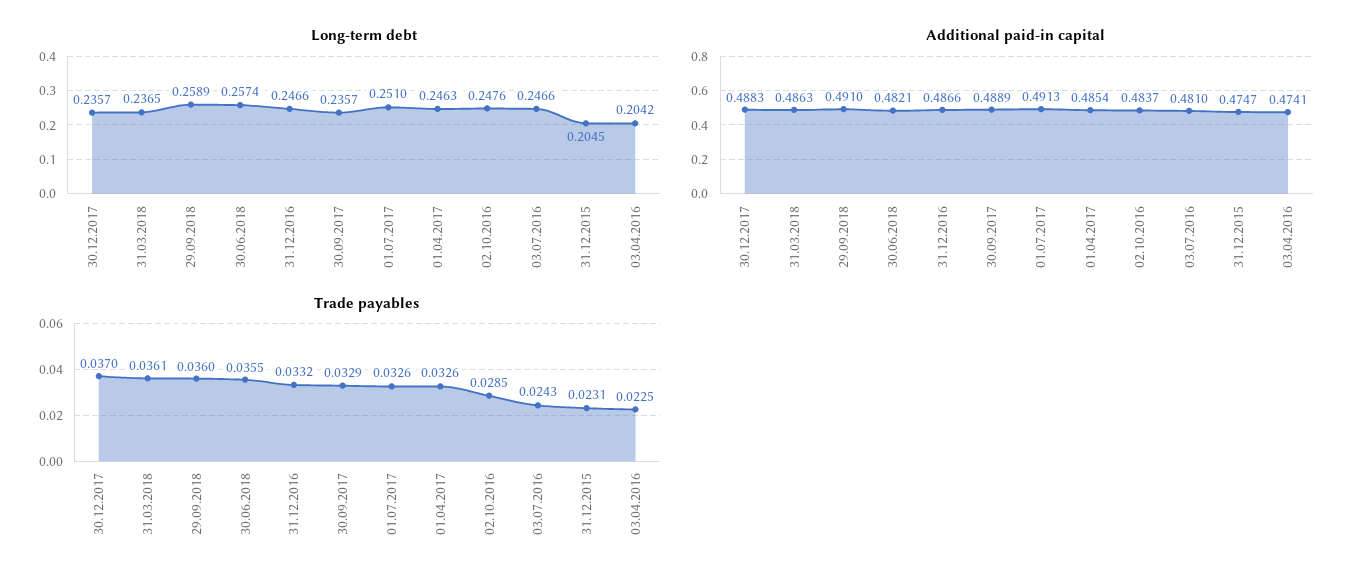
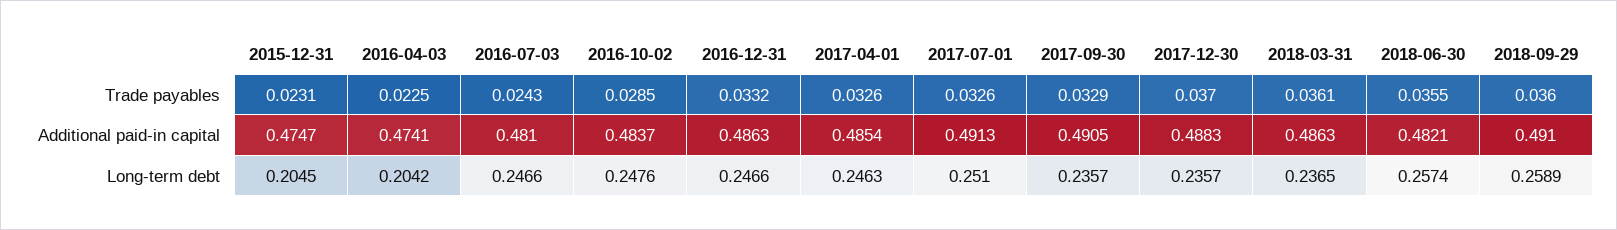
  {
    "Long-term debt": {
      "30.12.2017": 0.2357,
      "31.03.2018": 0.2365,
      "29.09.2018": 0.2589,
      "30.06.2018": 0.2574,
      "31.12.2016": 0.2466,
      "30.09.2017": 0.2357,
      "01.07.2017": 0.251,
      "01.04.2017": 0.2463,
      "02.10.2016": 0.2476,
      "03.07.2016": 0.2466,
      "31.12.2015": 0.2045,
      "03.04.2016": 0.2042
    },
    "Additional paid-in capital": {
      "30.12.2017": 0.4883,
      "31.03.2018": 0.4863,
      "29.09.2018": 0.491,
      "30.06.2018": 0.4821,
-     "31.12.2016": 0.4866,
+     "31.12.2016": 0.4863,
-     "30.09.2017": 0.4889,
+     "30.09.2017": 0.4905,
      "01.07.2017": 0.4913,
      "01.04.2017": 0.4854,
      "02.10.2016": 0.4837,
      "03.07.2016": 0.481,
      "31.12.2015": 0.4747,
      "03.04.2016": 0.4741
    },
    "Trade payables": {
      "30.12.2017": 0.037,
      "31.03.2018": 0.0361,
      "29.09.2018": 0.036,
      "30.06.2018": 0.0355,
      "31.12.2016": 0.0332,
      "30.09.2017": 0.0329,
      "01.07.2017": 0.0326,
      "01.04.2017": 0.0326,
      "02.10.2016": 0.0285,
      "03.07.2016": 0.0243,
      "31.12.2015": 0.0231,
      "03.04.2016": 0.0225
    }
  }

